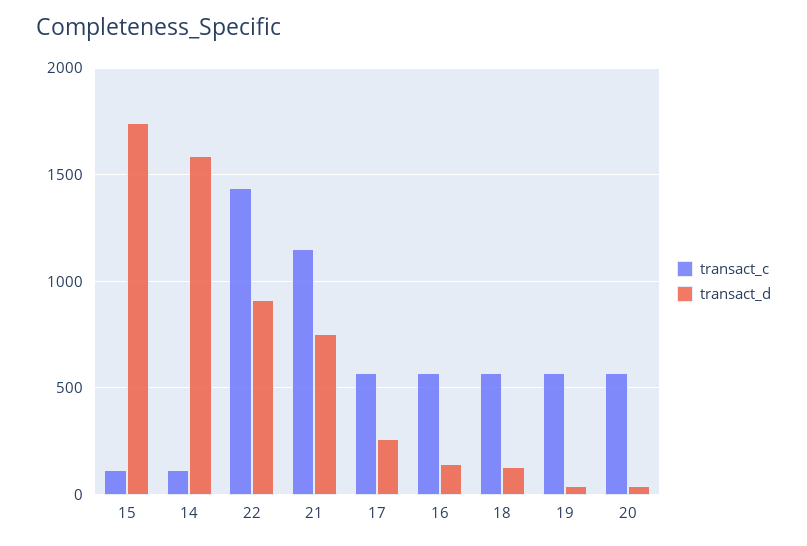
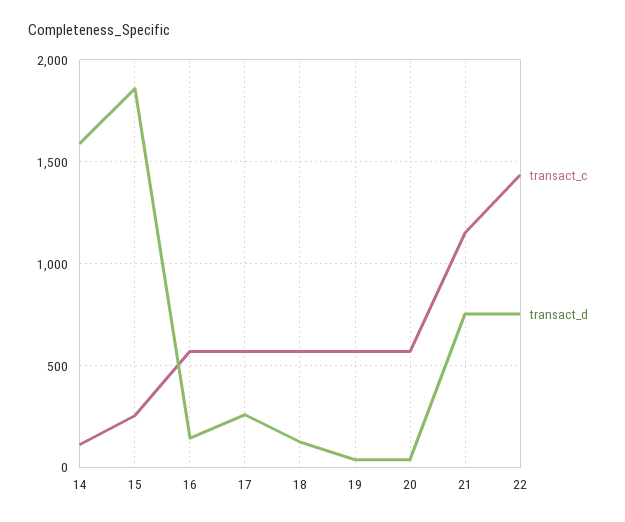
  {
    "transact_c": {
-     "15": 100,
+     "15": 250,
      "14": 100,
      "22": 1450,
      "21": 1150,
      "17": 550,
      "16": 550,
      "18": 550,
      "19": 550,
      "20": 550
    },
    "transact_d": {
-     "15": 1750,
+     "15": 1850,
      "14": 1600,
-     "22": 900,
+     "22": 750,
      "21": 750,
      "17": 250,
      "16": 150,
      "18": 150,
      "19": 50,
      "20": 50
    }
  }

